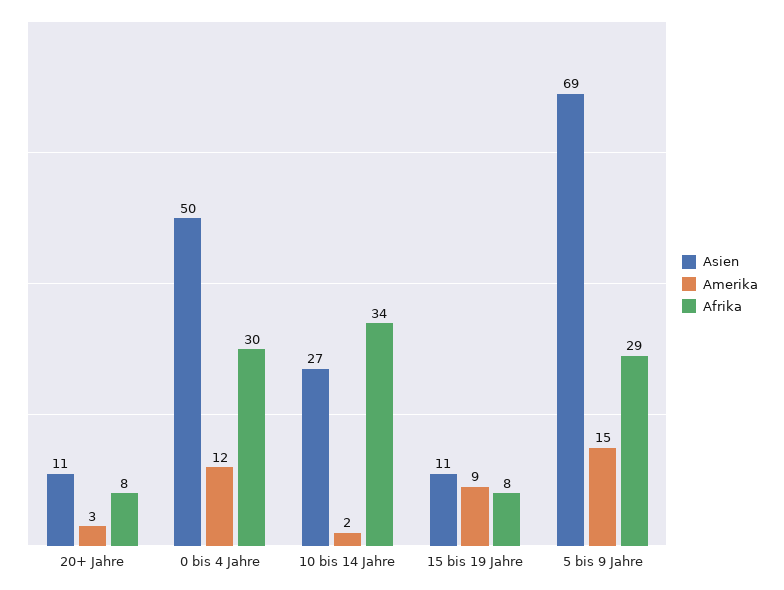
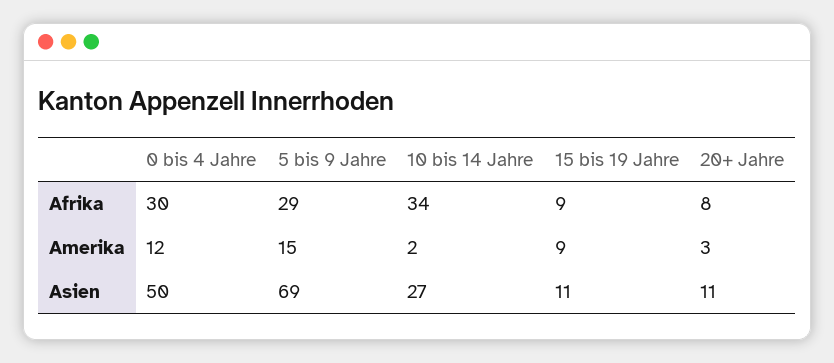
  {
    "Asien": {
      "20+ Jahre": 11,
      "0 bis 4 Jahre": 50,
      "10 bis 14 Jahre": 27,
      "15 bis 19 Jahre": 11,
      "5 bis 9 Jahre": 69
    },
    "Amerika": {
      "20+ Jahre": 3,
      "0 bis 4 Jahre": 12,
      "10 bis 14 Jahre": 2,
      "15 bis 19 Jahre": 9,
      "5 bis 9 Jahre": 15
    },
    "Afrika": {
      "20+ Jahre": 8,
      "0 bis 4 Jahre": 30,
      "10 bis 14 Jahre": 34,
-     "15 bis 19 Jahre": 8,
+     "15 bis 19 Jahre": 9,
      "5 bis 9 Jahre": 29
    }
  }

